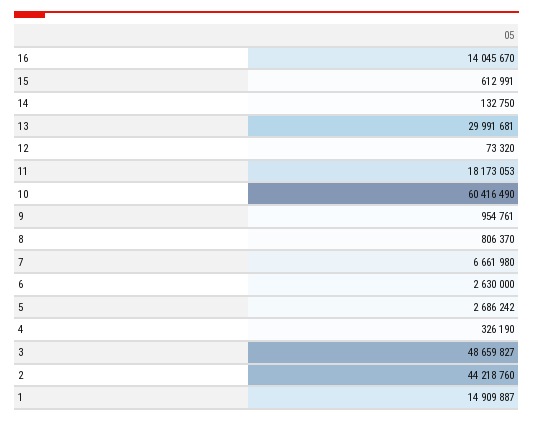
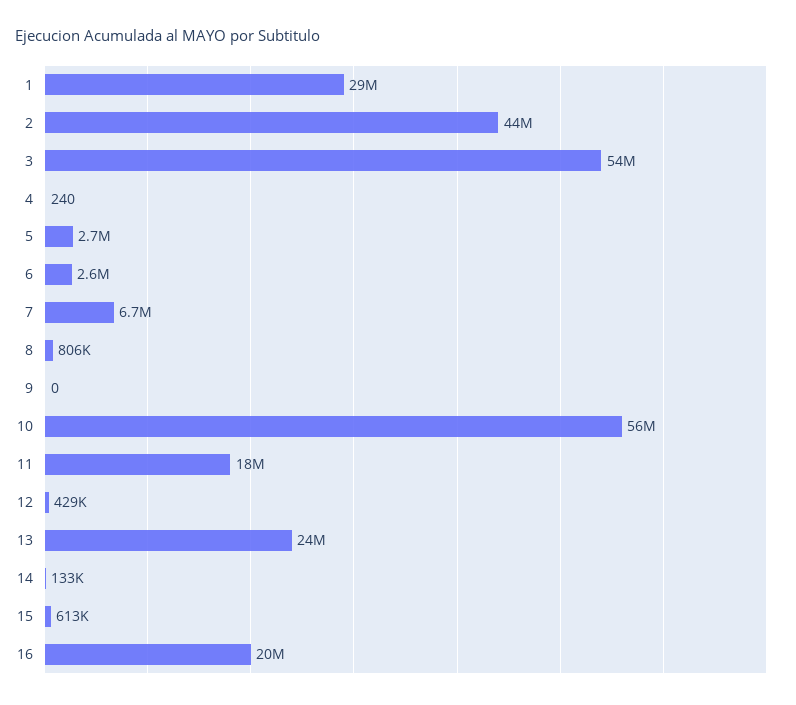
  {
-   "16": 14045670,
+   "16": 20000000,
    "15": 612991,
    "14": 132750,
-   "13": 29991681,
+   "13": 24000000,
-   "12": 73320,
+   "12": 429000,
    "11": 18173053,
-   "10": 60416490,
+   "10": 56000000,
-   "9": 954761,
+   "9": 0,
    "8": 806370,
    "7": 6661980,
    "6": 2630000,
    "5": 2686242,
-   "4": 326190,
+   "4": 240,
-   "3": 48659827,
+   "3": 54000000,
    "2": 44218760,
-   "1": 14909887
+   "1": 29000000
  }

